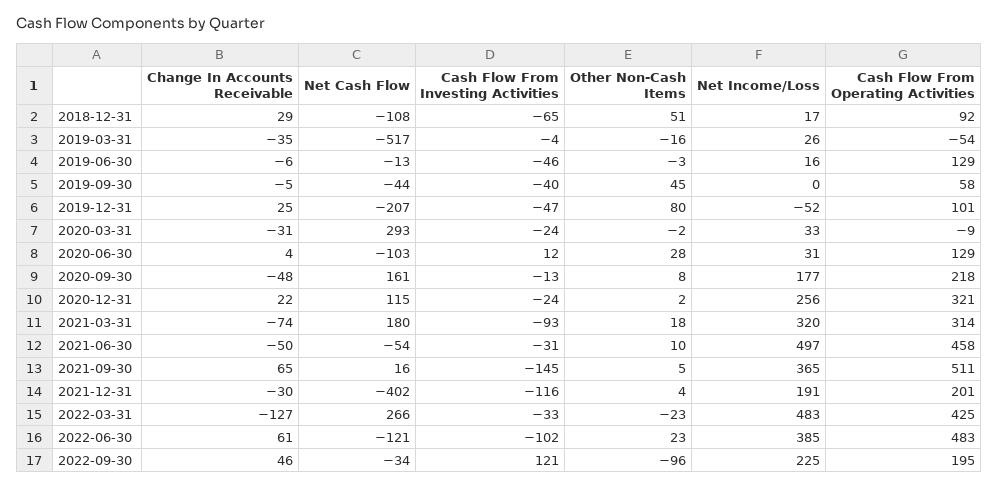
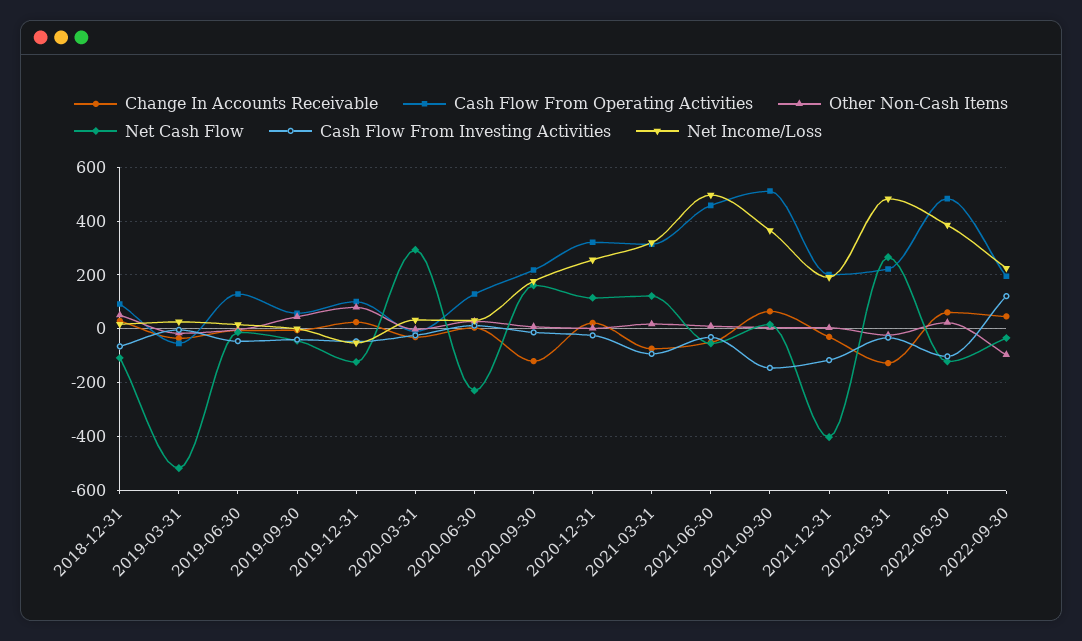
  {
    "Change In Accounts Receivable": {
      "2018-12-31": 29,
      "2019-03-31": -35,
      "2019-06-30": -6,
      "2019-09-30": -5,
      "2019-12-31": 25,
      "2020-03-31": -31,
      "2020-06-30": 4,
-     "2020-09-30": -48,
+     "2020-09-30": -125,
      "2020-12-31": 22,
      "2021-03-31": -74,
      "2021-06-30": -50,
      "2021-09-30": 65,
      "2021-12-31": -30,
      "2022-03-31": -127,
      "2022-06-30": 61,
      "2022-09-30": 46
    },
    "Net Cash Flow": {
      "2018-12-31": -108,
      "2019-03-31": -517,
      "2019-06-30": -13,
      "2019-09-30": -44,
-     "2019-12-31": -207,
+     "2019-12-31": -125,
      "2020-03-31": 293,
-     "2020-06-30": -103,
+     "2020-06-30": -225,
      "2020-09-30": 161,
      "2020-12-31": 115,
-     "2021-03-31": 180,
+     "2021-03-31": 125,
      "2021-06-30": -54,
      "2021-09-30": 16,
      "2021-12-31": -402,
      "2022-03-31": 266,
      "2022-06-30": -121,
      "2022-09-30": -34
    },
    "Cash Flow From Investing Activities": {
      "2018-12-31": -65,
      "2019-03-31": -4,
      "2019-06-30": -46,
      "2019-09-30": -40,
      "2019-12-31": -47,
      "2020-03-31": -24,
      "2020-06-30": 12,
      "2020-09-30": -13,
      "2020-12-31": -24,
      "2021-03-31": -93,
      "2021-06-30": -31,
      "2021-09-30": -145,
      "2021-12-31": -116,
      "2022-03-31": -33,
      "2022-06-30": -102,
      "2022-09-30": 121
    },
    "Other Non-Cash Items": {
      "2018-12-31": 51,
      "2019-03-31": -16,
      "2019-06-30": -3,
      "2019-09-30": 45,
      "2019-12-31": 80,
      "2020-03-31": -2,
      "2020-06-30": 28,
      "2020-09-30": 8,
      "2020-12-31": 2,
      "2021-03-31": 18,
      "2021-06-30": 10,
      "2021-09-30": 5,
      "2021-12-31": 4,
      "2022-03-31": -23,
      "2022-06-30": 23,
      "2022-09-30": -96
    },
    "Net Income/Loss": {
      "2018-12-31": 17,
      "2019-03-31": 26,
      "2019-06-30": 16,
      "2019-09-30": 0,
      "2019-12-31": -52,
      "2020-03-31": 33,
      "2020-06-30": 31,
      "2020-09-30": 177,
      "2020-12-31": 256,
      "2021-03-31": 320,
      "2021-06-30": 497,
      "2021-09-30": 365,
      "2021-12-31": 191,
      "2022-03-31": 483,
      "2022-06-30": 385,
      "2022-09-30": 225
    },
    "Cash Flow From Operating Activities": {
      "2018-12-31": 92,
      "2019-03-31": -54,
      "2019-06-30": 129,
      "2019-09-30": 58,
      "2019-12-31": 101,
      "2020-03-31": -9,
      "2020-06-30": 129,
      "2020-09-30": 218,
      "2020-12-31": 321,
      "2021-03-31": 314,
      "2021-06-30": 458,
      "2021-09-30": 511,
      "2021-12-31": 201,
-     "2022-03-31": 425,
+     "2022-03-31": 225,
      "2022-06-30": 483,
      "2022-09-30": 195
    }
  }

